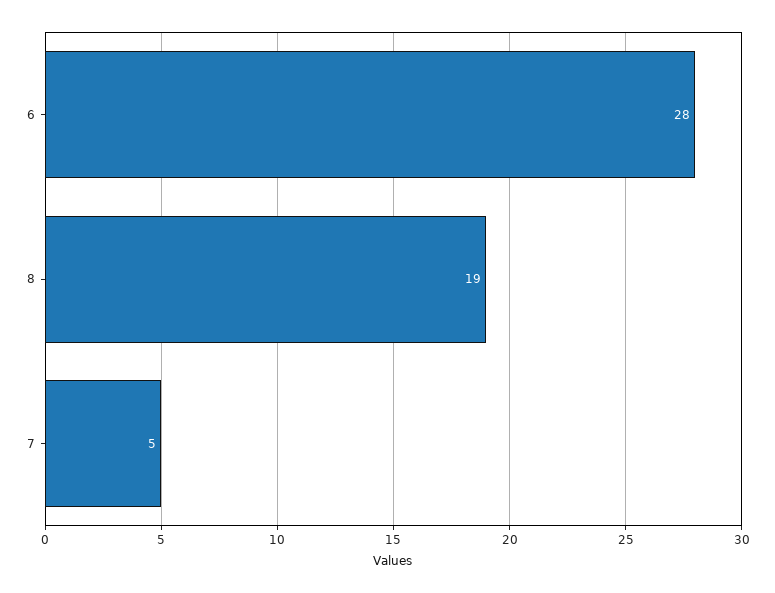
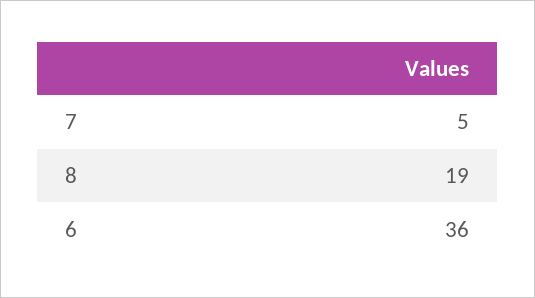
  {
-   "6": 28,
+   "6": 36,
    "8": 19,
    "7": 5
  }

